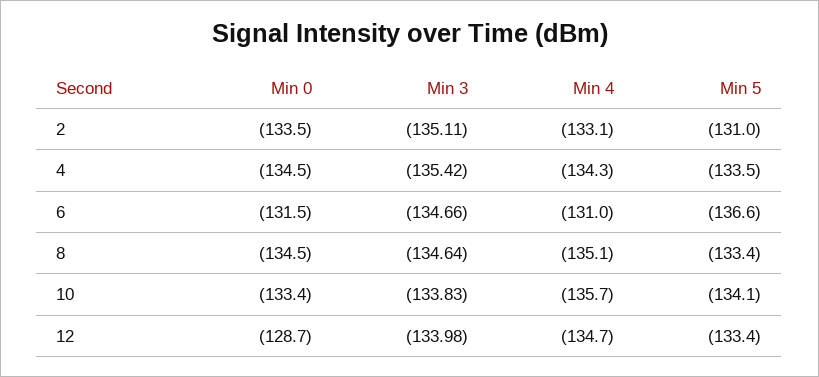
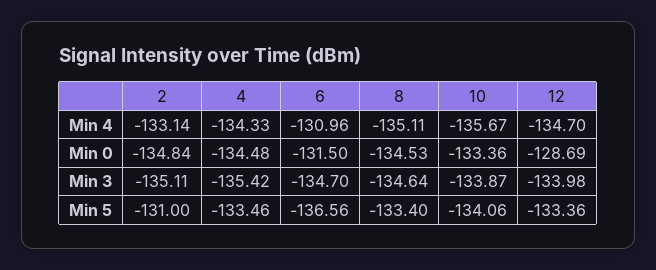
  {
    "Min 0": {
-     "2": -133.5,
+     "2": -134.84,
      "4": -134.48,
      "6": -131.5,
      "8": -134.53,
      "10": -133.36,
      "12": -128.69
    },
    "Min 3": {
      "2": -135.11,
      "4": -135.42,
-     "6": -134.66,
+     "6": -134.7,
      "8": -134.64,
-     "10": -133.83,
+     "10": -133.87,
      "12": -133.98
    },
    "Min 4": {
      "2": -133.14,
      "4": -134.33,
      "6": -130.96,
      "8": -135.11,
      "10": -135.67,
      "12": -134.7
    },
    "Min 5": {
      "2": -131,
      "4": -133.46,
      "6": -136.56,
      "8": -133.4,
      "10": -134.06,
      "12": -133.36
    }
  }

